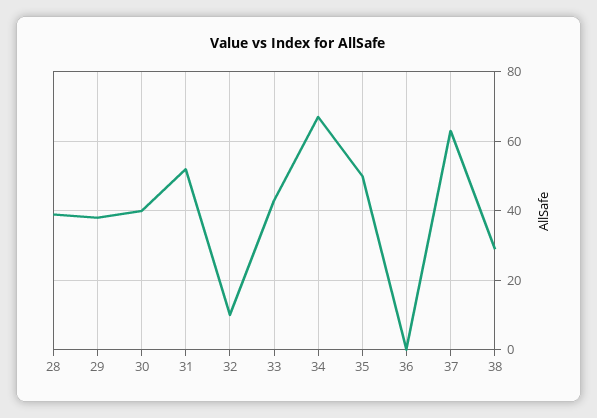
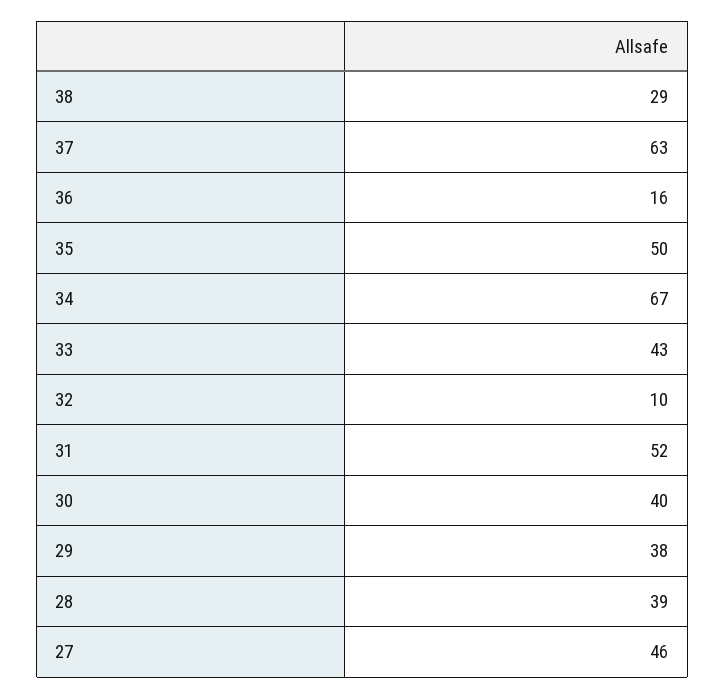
  {
    "28": 39,
    "29": 38,
    "30": 40,
    "31": 52,
    "32": 10,
    "33": 43,
    "34": 67,
    "35": 50,
-   "36": 0,
+   "36": 16,
    "37": 63,
-   "38": 29
+   "38": 29,
+   "27": 46
  }

